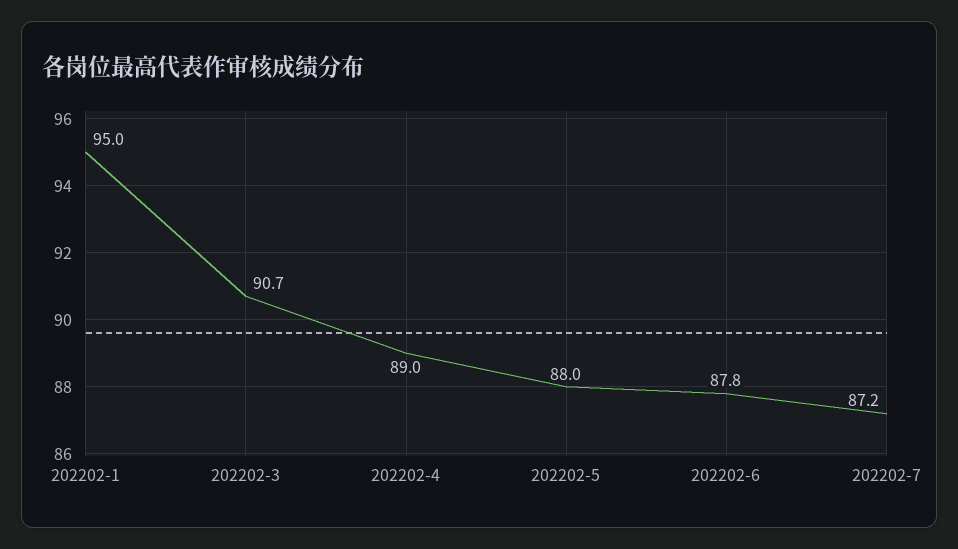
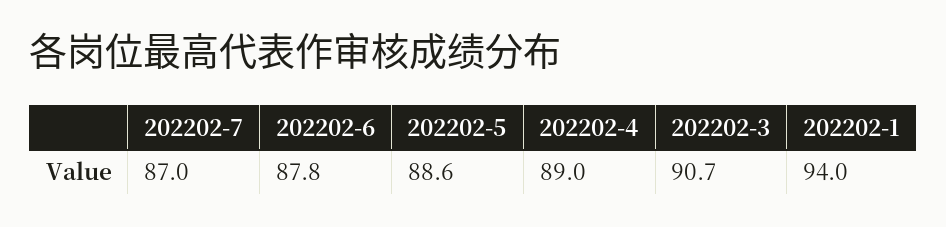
  {
-   "202202-1": 95,
+   "202202-1": 94,
    "202202-3": 90.7,
    "202202-4": 89,
-   "202202-5": 88,
+   "202202-5": 88.6,
    "202202-6": 87.8,
-   "202202-7": 87.2
+   "202202-7": 87
  }

